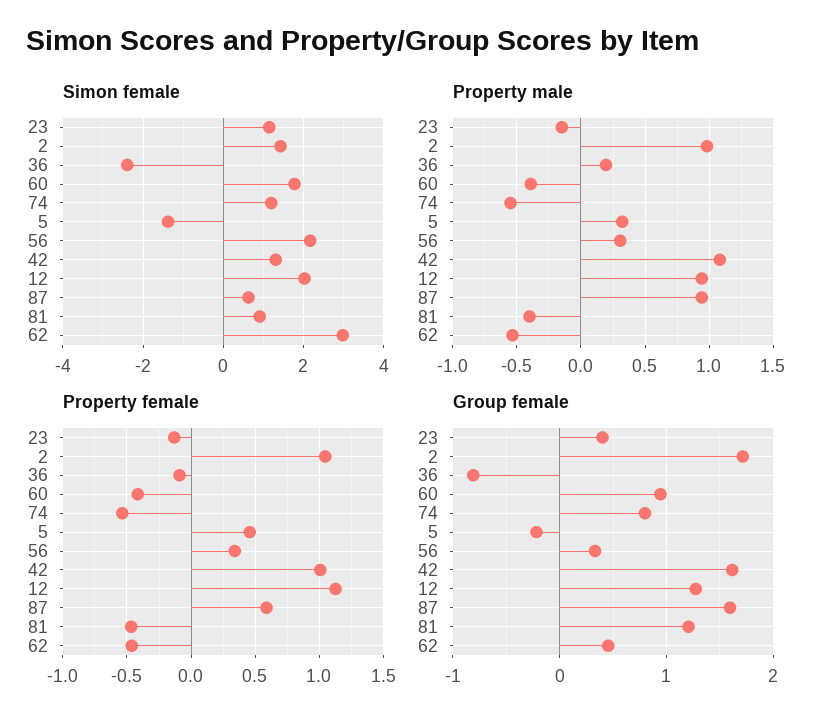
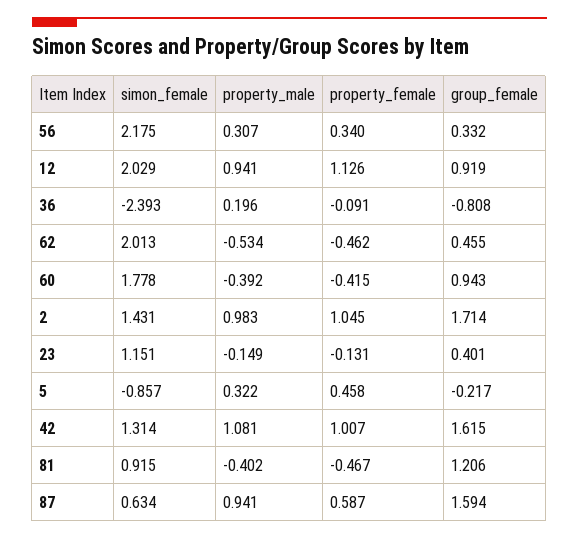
  {
    "Simon female": {
      "23": 1.151,
      "2": 1.431,
      "36": -2.393,
      "60": 1.778,
-     "74": 1.2,
-     "5": -1.4,
+     "5": -0.857,
      "56": 2.175,
      "42": 1.314,
      "12": 2.029,
      "87": 0.634,
      "81": 0.915,
-     "62": 3
+     "62": 2.013
    },
    "Property male": {
      "23": -0.149,
      "2": 0.983,
      "36": 0.196,
      "60": -0.392,
-     "74": -0.55,
      "5": 0.322,
      "56": 0.307,
      "42": 1.081,
      "12": 0.941,
      "87": 0.941,
      "81": -0.402,
      "62": -0.534
    },
    "Property female": {
      "23": -0.131,
      "2": 1.045,
      "36": -0.091,
      "60": -0.415,
-     "74": -0.55,
      "5": 0.458,
      "56": 0.34,
      "42": 1.007,
      "12": 1.126,
      "87": 0.587,
      "81": -0.467,
      "62": -0.462
    },
    "Group female": {
      "23": 0.401,
      "2": 1.714,
      "36": -0.808,
      "60": 0.943,
-     "74": 0.8,
      "5": -0.217,
      "56": 0.332,
      "42": 1.615,
-     "12": 1.3,
+     "12": 0.919,
      "87": 1.594,
      "81": 1.206,
      "62": 0.455
    }
  }

